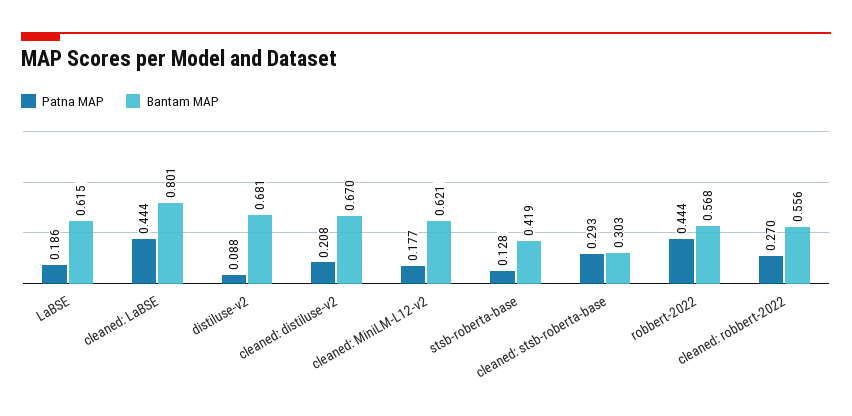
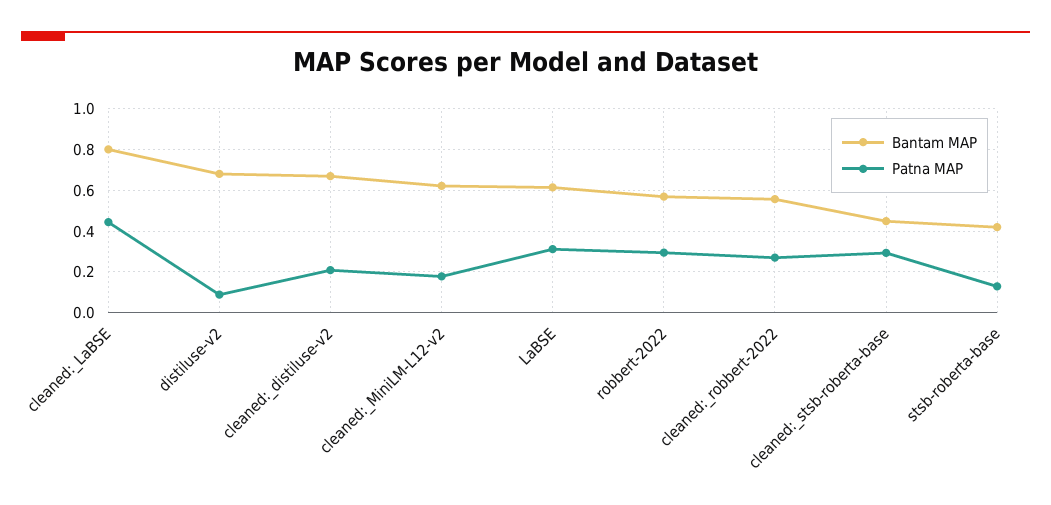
  {
    "Patna MAP": {
-     "LaBSE": 0.186,
+     "LaBSE": 0.3,
      "cleaned: LaBSE": 0.444,
      "distiluse-v2": 0.088,
      "cleaned: distiluse-v2": 0.208,
      "cleaned: MiniLM-L12-v2": 0.177,
      "stsb-roberta-base": 0.128,
      "cleaned: stsb-roberta-base": 0.293,
-     "robbert-2022": 0.444,
+     "robbert-2022": 0.3,
      "cleaned: robbert-2022": 0.27
    },
    "Bantam MAP": {
      "LaBSE": 0.615,
      "cleaned: LaBSE": 0.801,
      "distiluse-v2": 0.681,
      "cleaned: distiluse-v2": 0.67,
      "cleaned: MiniLM-L12-v2": 0.621,
      "stsb-roberta-base": 0.419,
-     "cleaned: stsb-roberta-base": 0.303,
+     "cleaned: stsb-roberta-base": 0.45,
      "robbert-2022": 0.568,
      "cleaned: robbert-2022": 0.556
    }
  }

